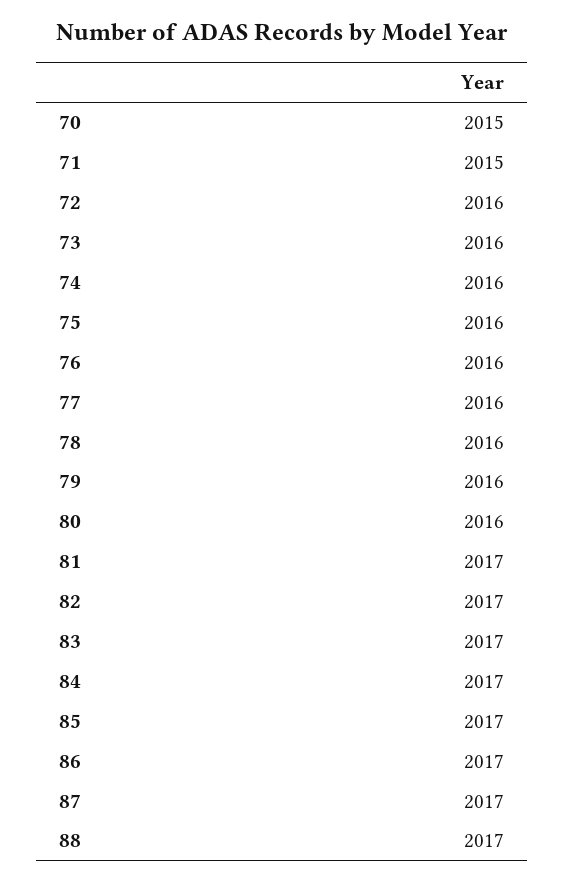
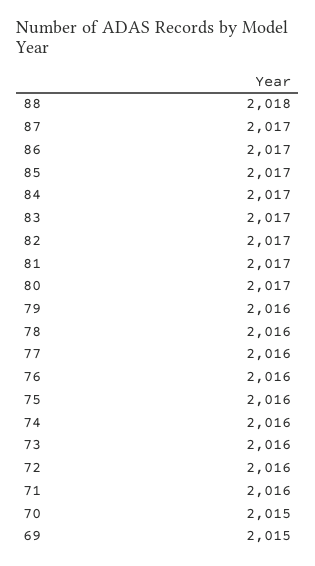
  {
    "70": 2015,
-   "71": 2015,
+   "71": 2016,
    "72": 2016,
    "73": 2016,
    "74": 2016,
    "75": 2016,
    "76": 2016,
    "77": 2016,
    "78": 2016,
    "79": 2016,
-   "80": 2016,
+   "80": 2017,
    "81": 2017,
    "82": 2017,
    "83": 2017,
    "84": 2017,
    "85": 2017,
    "86": 2017,
    "87": 2017,
-   "88": 2017
+   "88": 2018,
+   "69": 2015
  }

